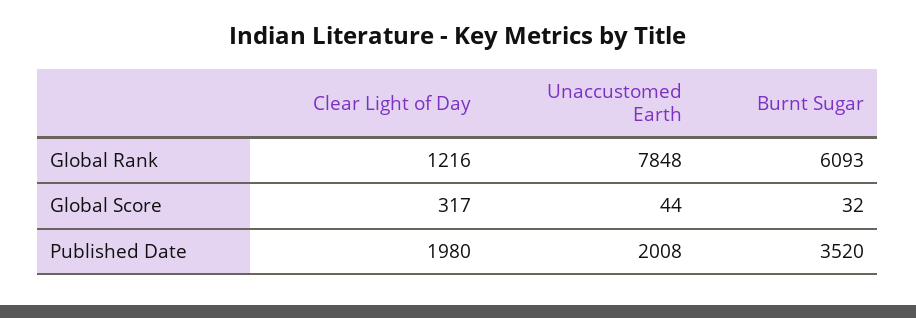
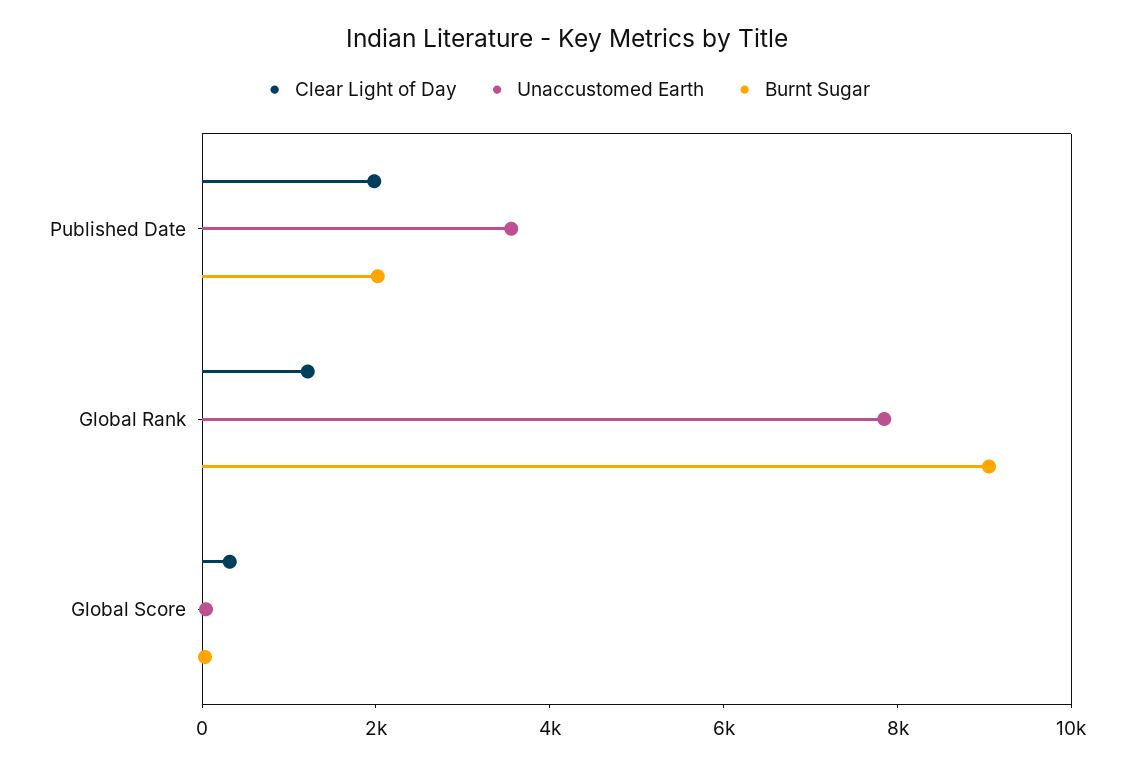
  {
    "Clear Light of Day": {
      "Global Rank": 1216,
      "Global Score": 317,
      "Published Date": 1980
    },
    "Unaccustomed Earth": {
      "Global Rank": 7848,
      "Global Score": 44,
-     "Published Date": 2008
+     "Published Date": 3500
    },
    "Burnt Sugar": {
-     "Global Rank": 6093,
+     "Global Rank": 9000,
      "Global Score": 32,
-     "Published Date": 3520
+     "Published Date": 2000
    }
  }

